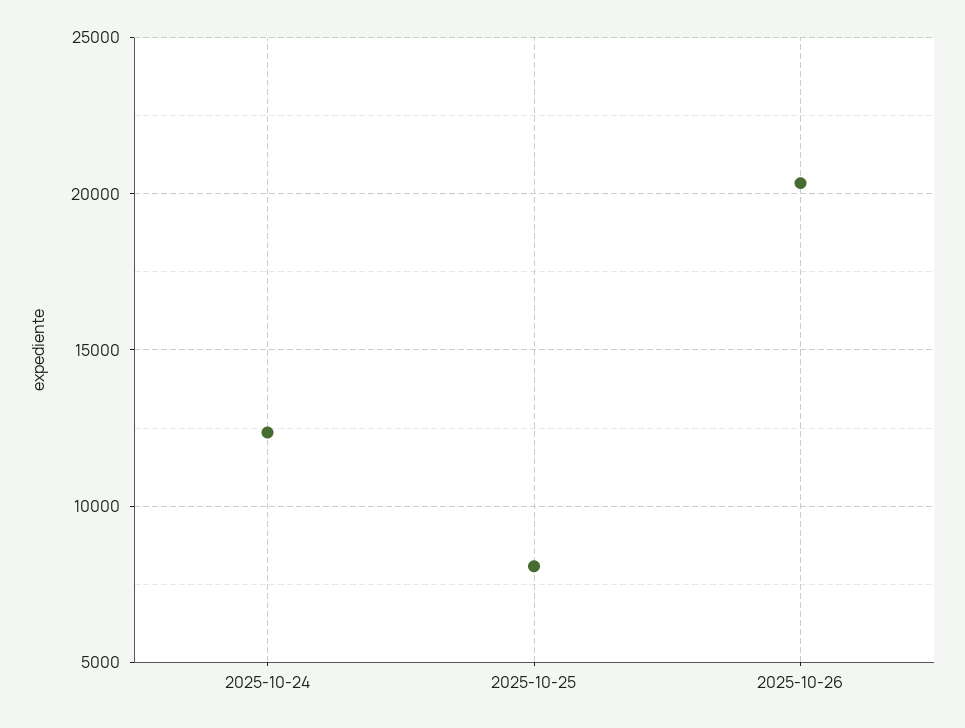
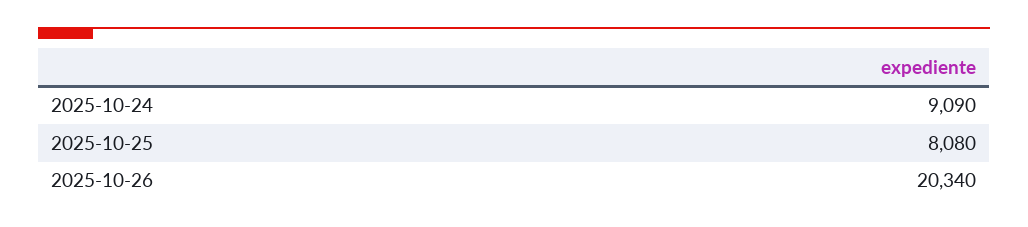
  {
-   "2025-10-24": 12500,
+   "2025-10-24": 9090,
    "2025-10-25": 8080,
    "2025-10-26": 20340
  }

